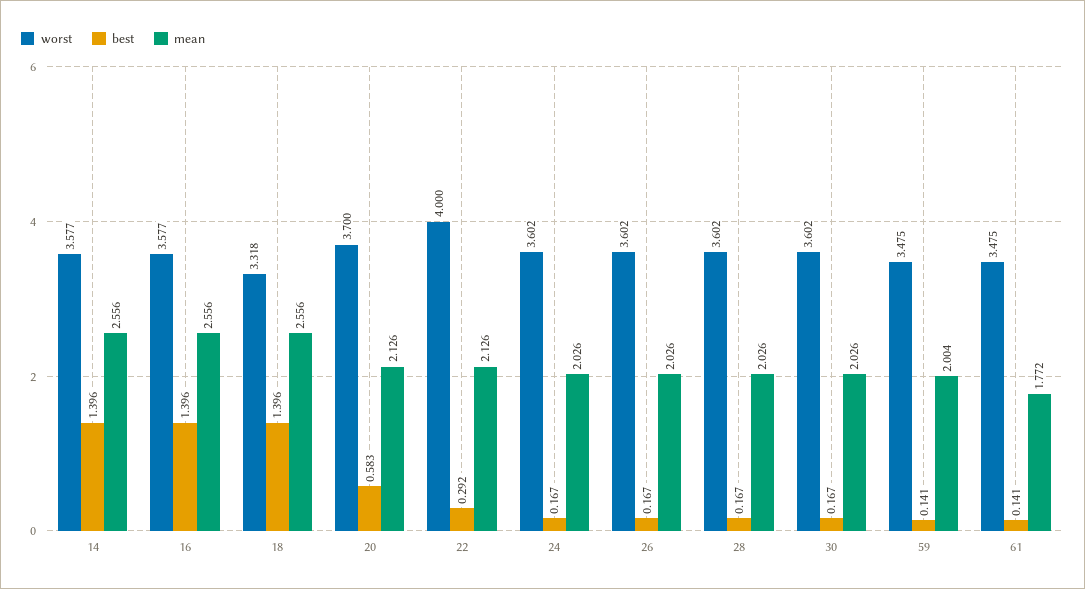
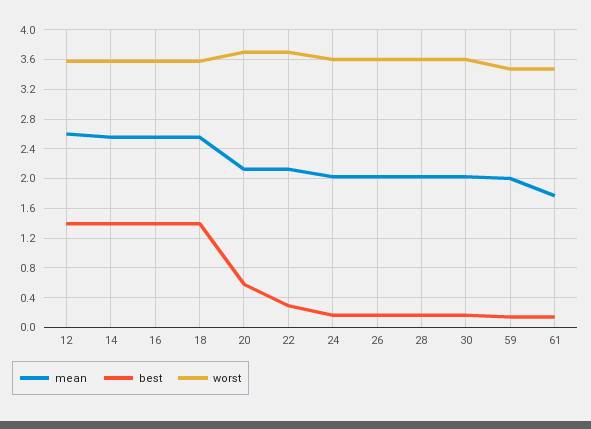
  {
    "worst": {
      "14": 3.577,
      "16": 3.577,
-     "18": 3.318,
+     "18": 3.6,
      "20": 3.7,
-     "22": 4,
+     "22": 3.7,
      "24": 3.602,
      "26": 3.602,
      "28": 3.602,
      "30": 3.602,
      "59": 3.475,
-     "61": 3.475
+     "61": 3.475,
+     "12": 3.6
    },
    "best": {
      "14": 1.396,
      "16": 1.396,
      "18": 1.396,
      "20": 0.583,
      "22": 0.292,
      "24": 0.167,
      "26": 0.167,
      "28": 0.167,
      "30": 0.167,
      "59": 0.141,
-     "61": 0.141
+     "61": 0.141,
+     "12": 1.4
    },
    "mean": {
      "14": 2.556,
      "16": 2.556,
      "18": 2.556,
      "20": 2.126,
      "22": 2.126,
      "24": 2.026,
      "26": 2.026,
      "28": 2.026,
      "30": 2.026,
      "59": 2.004,
-     "61": 1.772
+     "61": 1.772,
+     "12": 2.6
    }
  }

